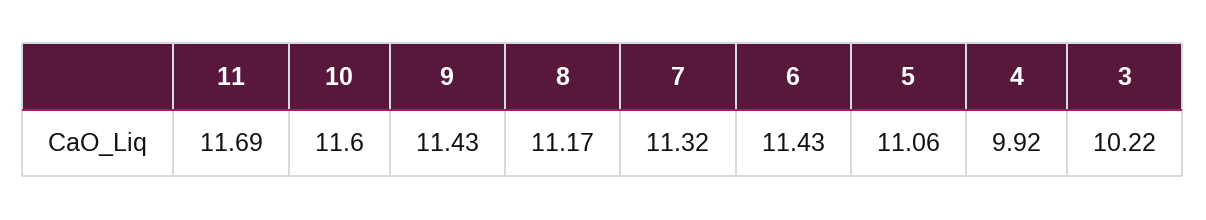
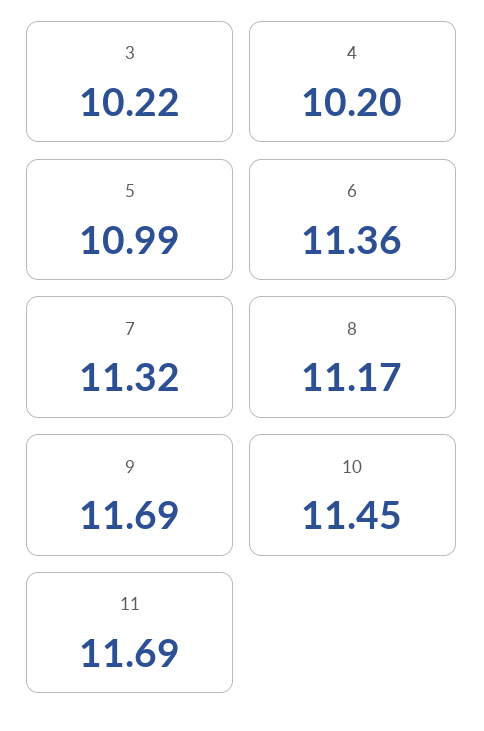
  {
    "11": 11.69,
-   "10": 11.6,
+   "10": 11.45,
-   "9": 11.43,
+   "9": 11.69,
    "8": 11.17,
    "7": 11.32,
-   "6": 11.43,
+   "6": 11.36,
-   "5": 11.06,
+   "5": 10.99,
-   "4": 9.92,
+   "4": 10.2,
    "3": 10.22
  }

